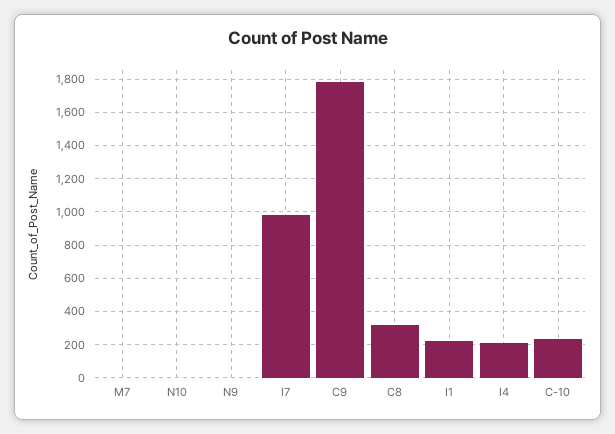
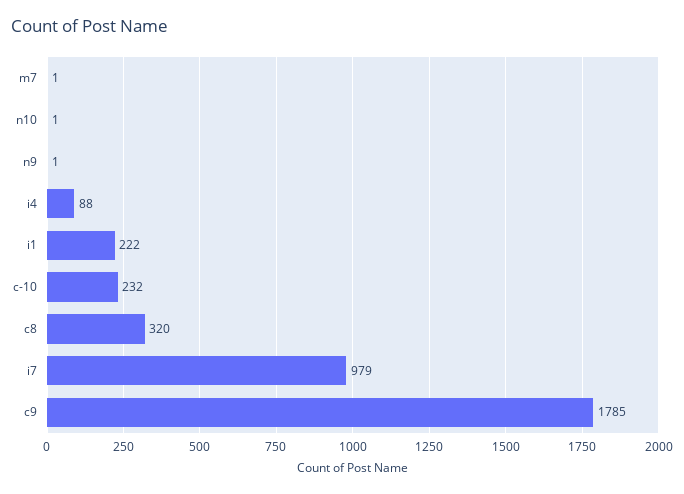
  {
    "M7": 1,
    "N10": 1,
    "N9": 1,
    "I7": 979,
    "C9": 1785,
    "C8": 320,
    "I1": 222,
-   "I4": 200,
+   "I4": 88,
    "C-10": 232
  }

